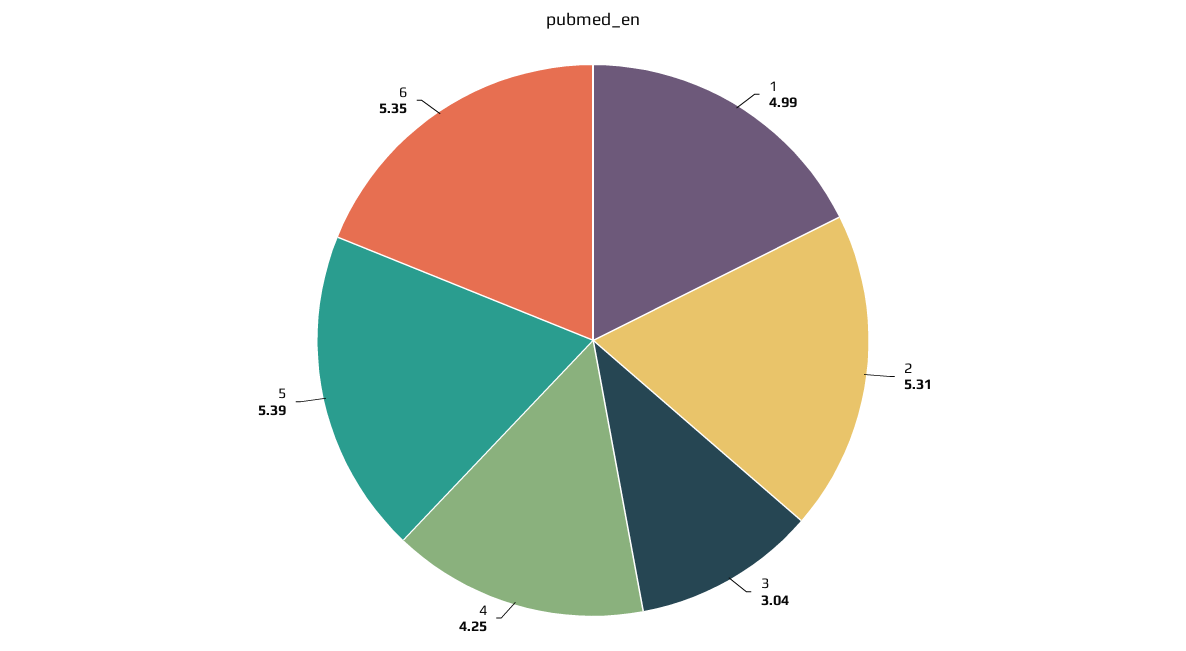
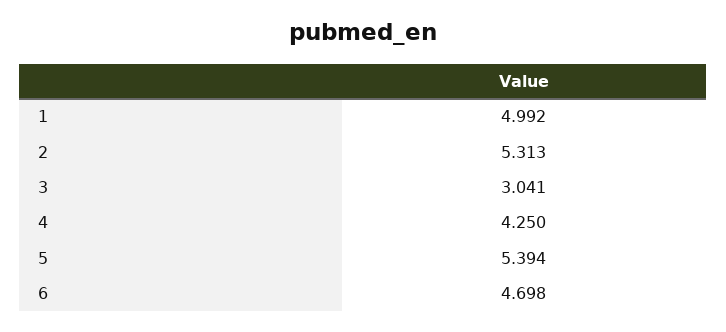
  {
    "1": 4.992,
    "2": 5.313,
    "3": 3.041,
    "4": 4.25,
    "5": 5.394,
-   "6": 5.35
+   "6": 4.698
  }

